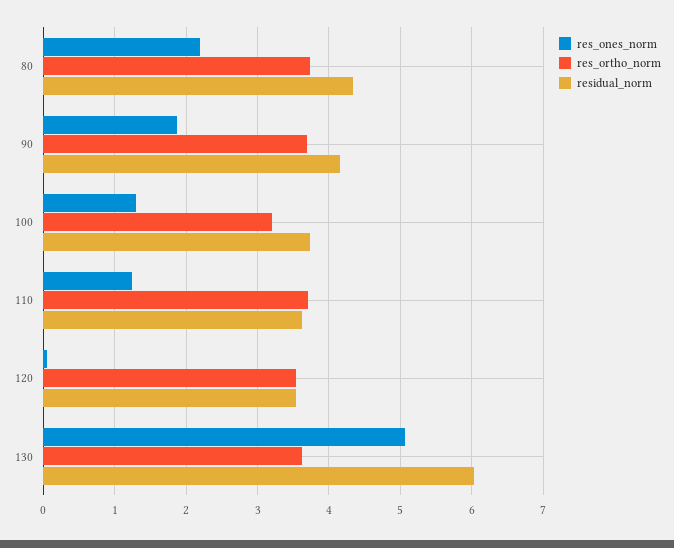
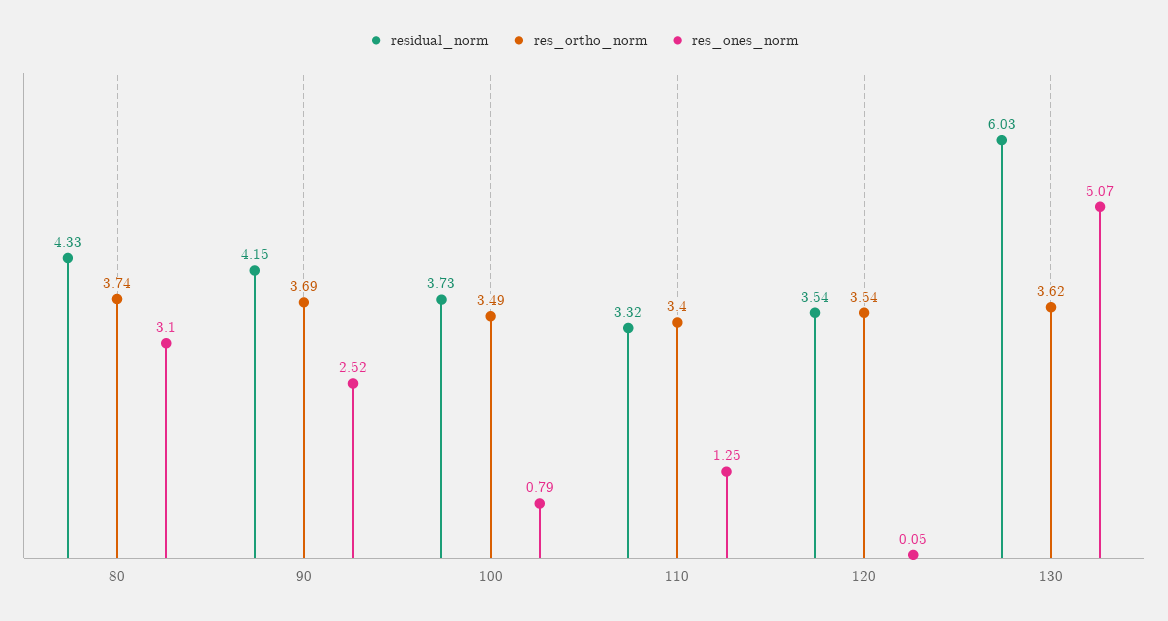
  {
    "res_ones_norm": {
-     "80": 2.2,
+     "80": 3.1,
-     "90": 1.9,
+     "90": 2.52,
-     "100": 1.3,
+     "100": 0.79,
      "110": 1.25,
      "120": 0.05,
      "130": 5.07
    },
    "res_ortho_norm": {
      "80": 3.74,
      "90": 3.69,
-     "100": 3.2,
+     "100": 3.49,
-     "110": 3.7,
+     "110": 3.4,
      "120": 3.54,
      "130": 3.62
    },
    "residual_norm": {
      "80": 4.33,
      "90": 4.15,
      "100": 3.73,
-     "110": 3.6,
+     "110": 3.32,
      "120": 3.54,
      "130": 6.03
    }
  }

